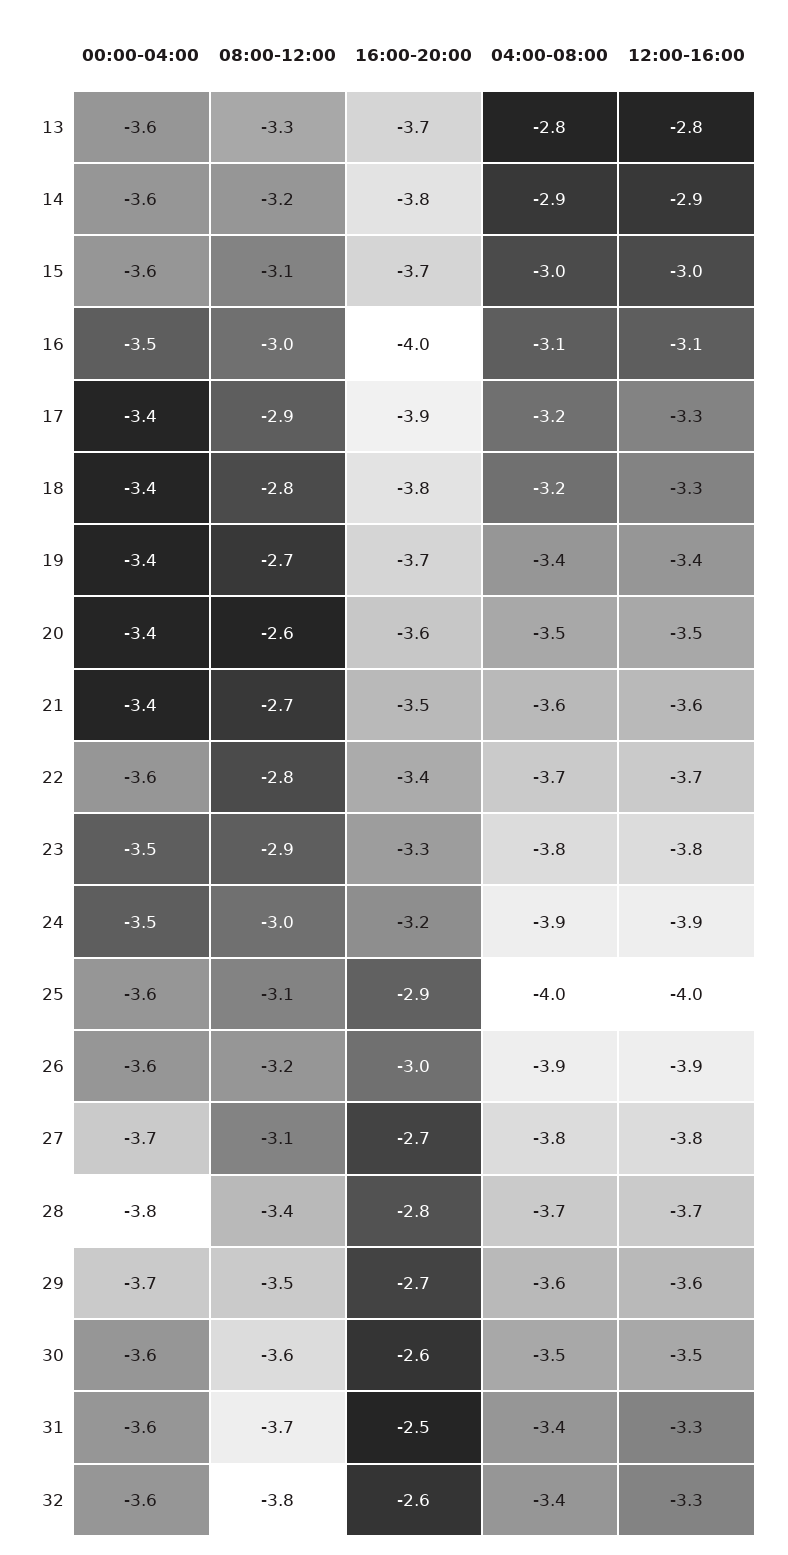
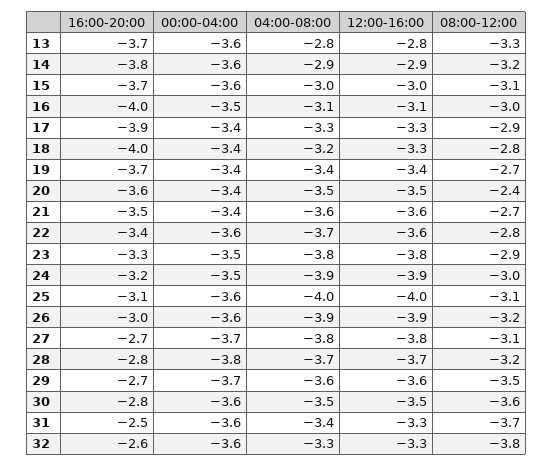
  {
    "00:00-04:00": {
      "13": -3.6,
      "14": -3.6,
      "15": -3.6,
      "16": -3.5,
      "17": -3.4,
      "18": -3.4,
      "19": -3.4,
      "20": -3.4,
      "21": -3.4,
      "22": -3.6,
      "23": -3.5,
      "24": -3.5,
      "25": -3.6,
      "26": -3.6,
      "27": -3.7,
      "28": -3.8,
      "29": -3.7,
      "30": -3.6,
      "31": -3.6,
      "32": -3.6
    },
    "08:00-12:00": {
      "13": -3.3,
      "14": -3.2,
      "15": -3.1,
      "16": -3,
      "17": -2.9,
      "18": -2.8,
      "19": -2.7,
-     "20": -2.6,
+     "20": -2.4,
      "21": -2.7,
      "22": -2.8,
      "23": -2.9,
      "24": -3,
      "25": -3.1,
      "26": -3.2,
      "27": -3.1,
-     "28": -3.4,
+     "28": -3.2,
      "29": -3.5,
      "30": -3.6,
      "31": -3.7,
      "32": -3.8
    },
    "16:00-20:00": {
      "13": -3.7,
      "14": -3.8,
      "15": -3.7,
      "16": -4,
      "17": -3.9,
-     "18": -3.8,
+     "18": -4,
      "19": -3.7,
      "20": -3.6,
      "21": -3.5,
      "22": -3.4,
      "23": -3.3,
      "24": -3.2,
-     "25": -2.9,
+     "25": -3.1,
      "26": -3,
      "27": -2.7,
      "28": -2.8,
      "29": -2.7,
-     "30": -2.6,
+     "30": -2.8,
      "31": -2.5,
      "32": -2.6
    },
    "04:00-08:00": {
      "13": -2.8,
      "14": -2.9,
      "15": -3,
      "16": -3.1,
-     "17": -3.2,
+     "17": -3.3,
      "18": -3.2,
      "19": -3.4,
      "20": -3.5,
      "21": -3.6,
      "22": -3.7,
      "23": -3.8,
      "24": -3.9,
      "25": -4,
      "26": -3.9,
      "27": -3.8,
      "28": -3.7,
      "29": -3.6,
      "30": -3.5,
      "31": -3.4,
-     "32": -3.4
+     "32": -3.3
    },
    "12:00-16:00": {
      "13": -2.8,
      "14": -2.9,
      "15": -3,
      "16": -3.1,
      "17": -3.3,
      "18": -3.3,
      "19": -3.4,
      "20": -3.5,
      "21": -3.6,
-     "22": -3.7,
+     "22": -3.6,
      "23": -3.8,
      "24": -3.9,
      "25": -4,
      "26": -3.9,
      "27": -3.8,
      "28": -3.7,
      "29": -3.6,
      "30": -3.5,
      "31": -3.3,
      "32": -3.3
    }
  }

